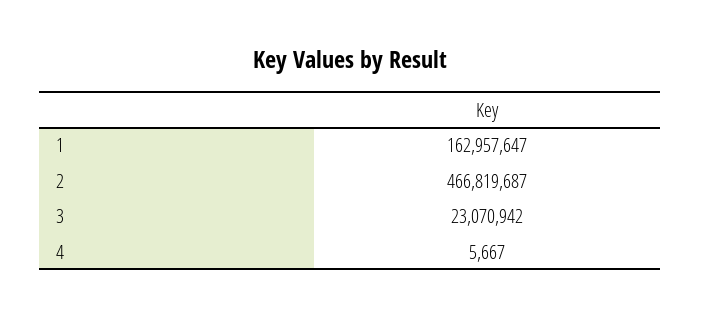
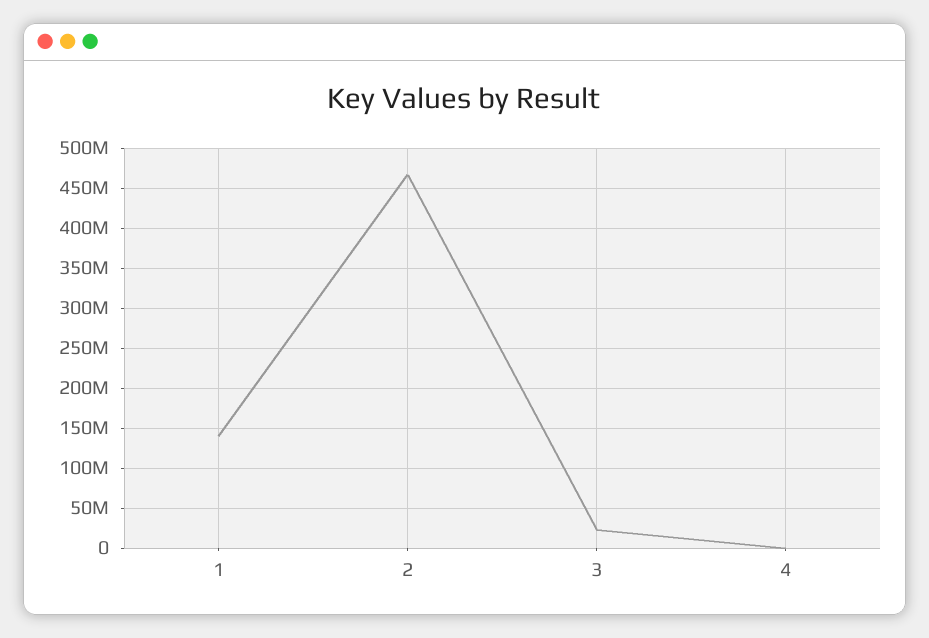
  {
-   "1": 162957647,
+   "1": 140000000,
    "2": 466819687,
    "3": 23070942,
    "4": 5667
  }

